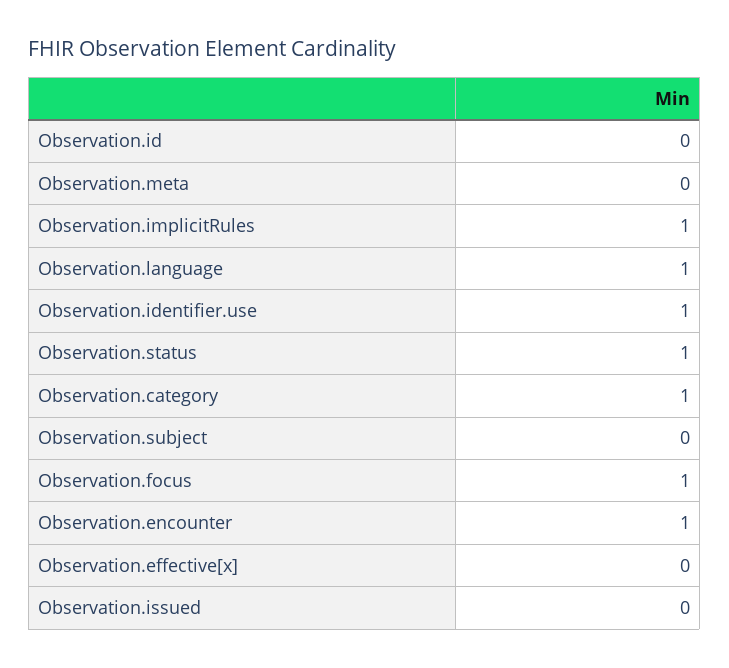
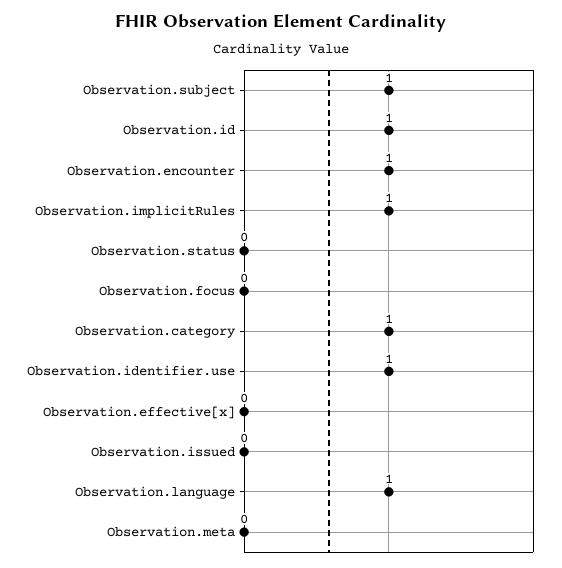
  {
-   "Observation.id": 0,
+   "Observation.id": 1,
    "Observation.meta": 0,
    "Observation.implicitRules": 1,
    "Observation.language": 1,
    "Observation.identifier.use": 1,
-   "Observation.status": 1,
+   "Observation.status": 0,
    "Observation.category": 1,
-   "Observation.subject": 0,
+   "Observation.subject": 1,
-   "Observation.focus": 1,
+   "Observation.focus": 0,
    "Observation.encounter": 1,
    "Observation.effective[x]": 0,
    "Observation.issued": 0
  }

